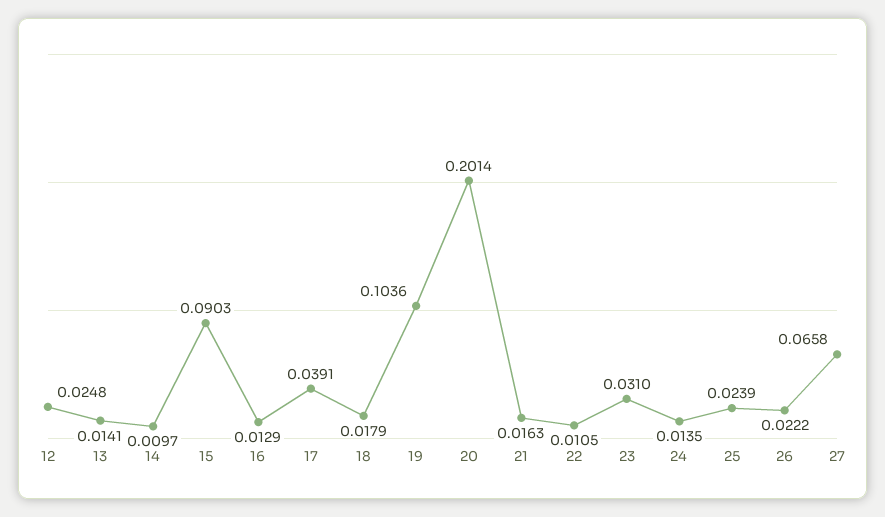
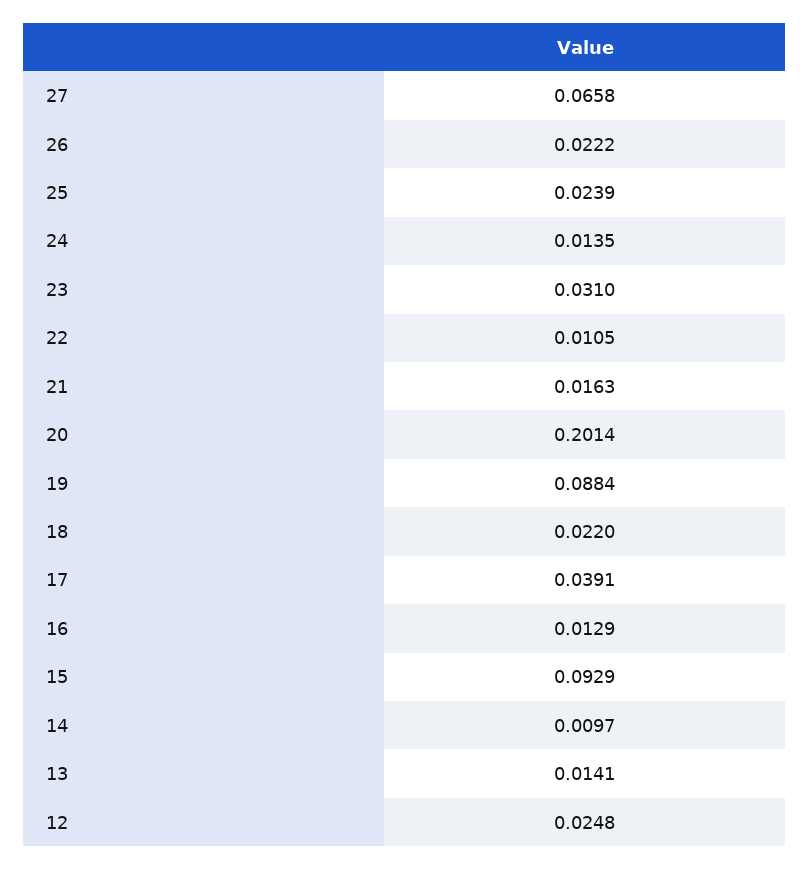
  {
    "12": 0.0248,
    "13": 0.0141,
    "14": 0.0097,
-   "15": 0.0903,
+   "15": 0.0929,
    "16": 0.0129,
    "17": 0.0391,
-   "18": 0.0179,
+   "18": 0.022,
-   "19": 0.1036,
+   "19": 0.0884,
    "20": 0.2014,
    "21": 0.0163,
    "22": 0.0105,
    "23": 0.031,
    "24": 0.0135,
    "25": 0.0239,
    "26": 0.0222,
    "27": 0.0658
  }

